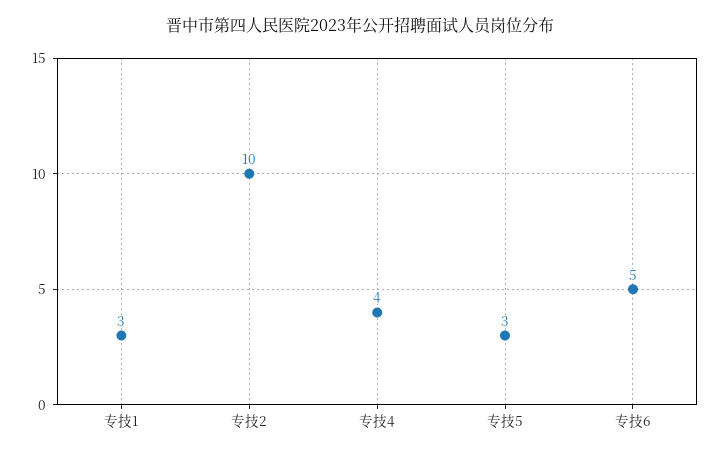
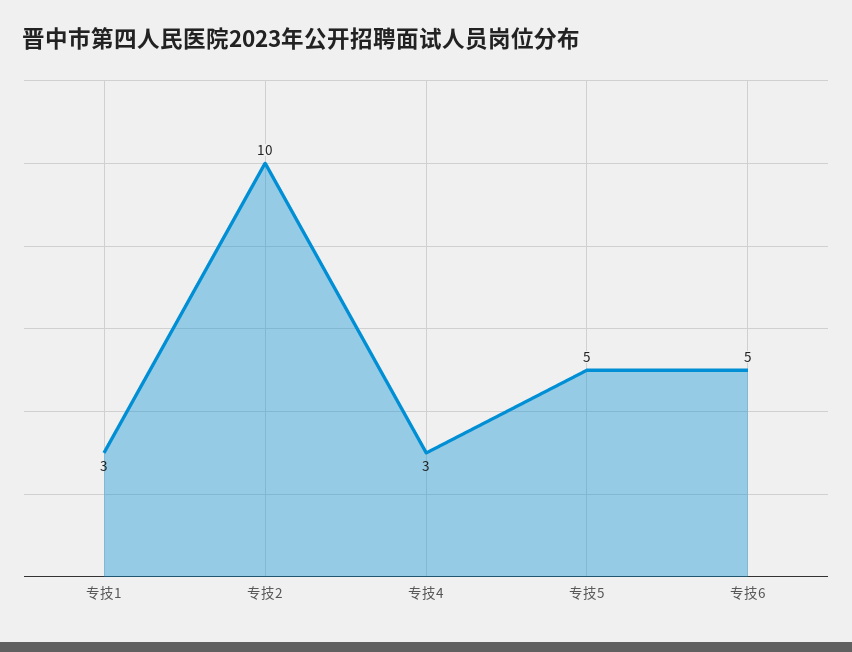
  {
    "专技1": 3,
    "专技2": 10,
-   "专技4": 4,
+   "专技4": 3,
-   "专技5": 3,
+   "专技5": 5,
    "专技6": 5
  }

